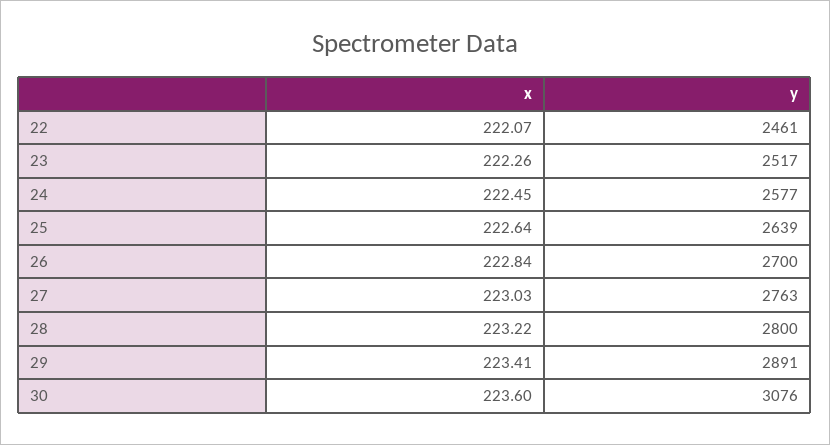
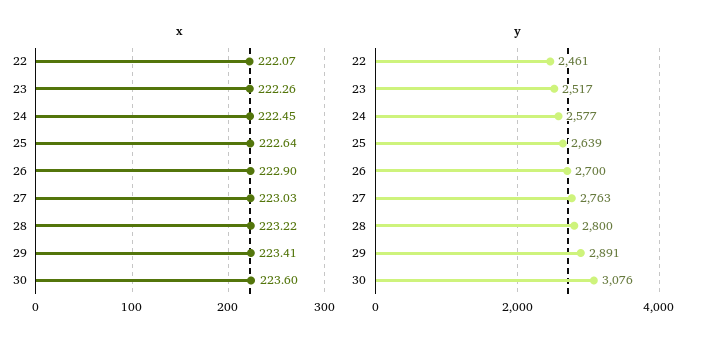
  {
    "x": {
      "22": 222.07,
      "23": 222.26,
      "24": 222.45,
      "25": 222.64,
-     "26": 222.84,
+     "26": 222.9,
      "27": 223.03,
      "28": 223.22,
      "29": 223.41,
      "30": 223.6
    },
    "y": {
      "22": 2461,
      "23": 2517,
      "24": 2577,
      "25": 2639,
      "26": 2700,
      "27": 2763,
      "28": 2800,
      "29": 2891,
      "30": 3076
    }
  }

